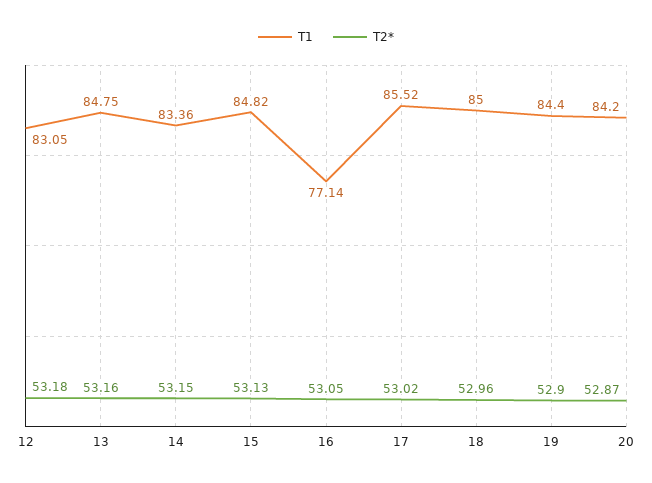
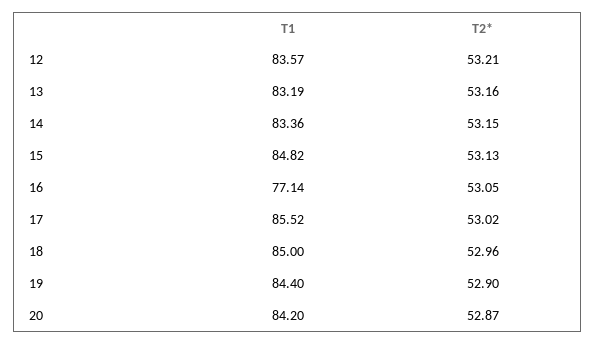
  {
    "T1": {
-     "12": 83.05,
+     "12": 83.57,
-     "13": 84.75,
+     "13": 83.19,
      "14": 83.36,
      "15": 84.82,
      "16": 77.14,
      "17": 85.52,
      "18": 85,
      "19": 84.4,
      "20": 84.2
    },
    "T2*": {
-     "12": 53.18,
+     "12": 53.21,
      "13": 53.16,
      "14": 53.15,
      "15": 53.13,
      "16": 53.05,
      "17": 53.02,
      "18": 52.96,
      "19": 52.9,
      "20": 52.87
    }
  }

